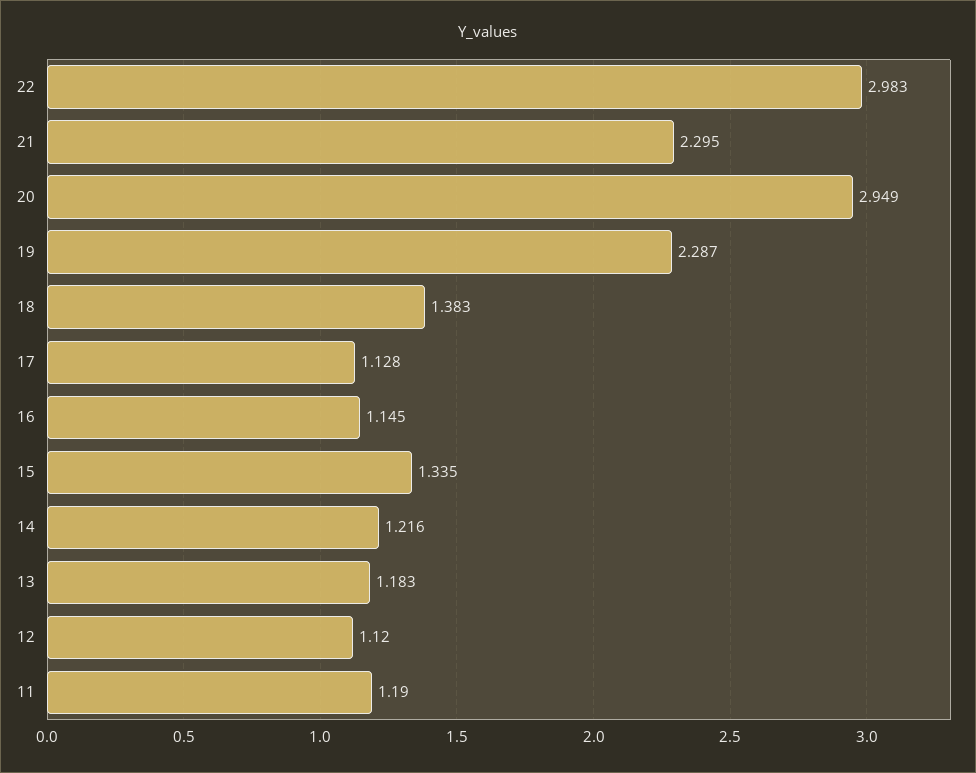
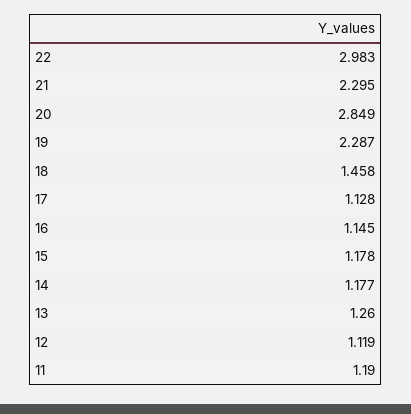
  {
    "22": 2.983,
    "21": 2.295,
-   "20": 2.949,
+   "20": 2.849,
    "19": 2.287,
-   "18": 1.383,
+   "18": 1.458,
    "17": 1.128,
    "16": 1.145,
-   "15": 1.335,
+   "15": 1.178,
-   "14": 1.216,
+   "14": 1.177,
-   "13": 1.183,
+   "13": 1.26,
-   "12": 1.12,
+   "12": 1.119,
    "11": 1.19
  }

